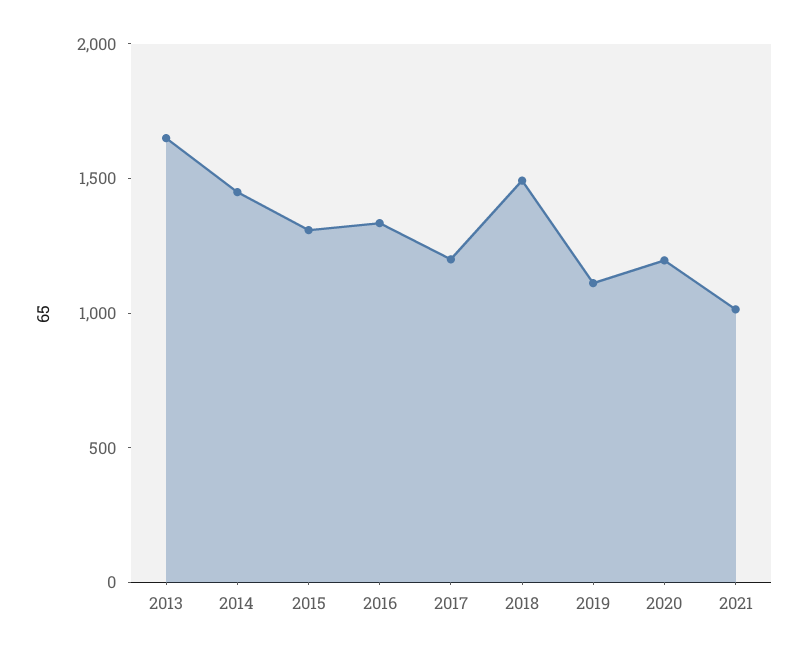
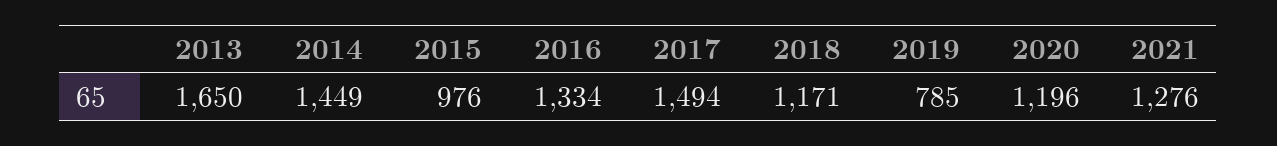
  {
    "2013": 1650,
    "2014": 1449,
-   "2015": 1300,
+   "2015": 976,
    "2016": 1334,
-   "2017": 1200,
+   "2017": 1494,
-   "2018": 1500,
+   "2018": 1171,
-   "2019": 1100,
+   "2019": 785,
    "2020": 1196,
-   "2021": 1000
+   "2021": 1276
  }

